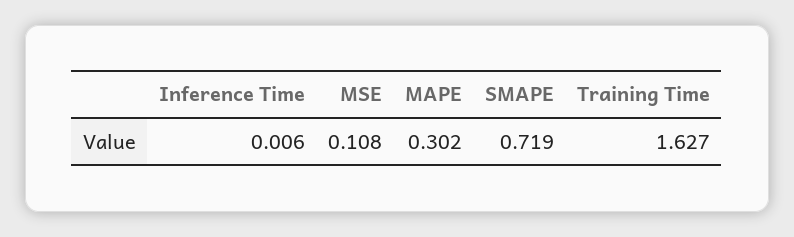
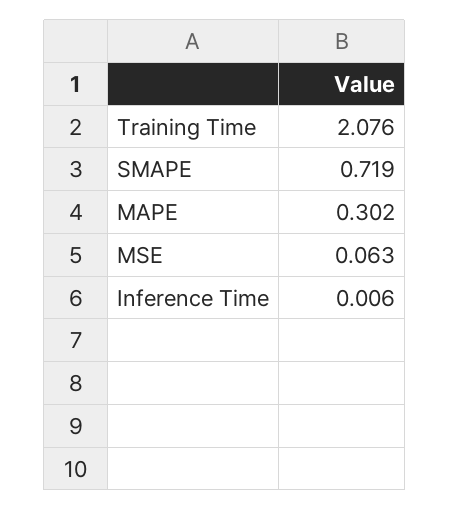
  {
    "Inference Time": 0.006,
-   "MSE": 0.108,
+   "MSE": 0.063,
    "MAPE": 0.302,
    "SMAPE": 0.719,
-   "Training Time": 1.627
+   "Training Time": 2.076
  }

